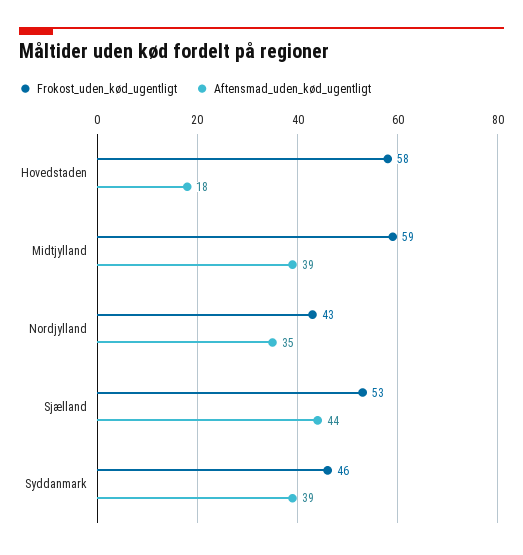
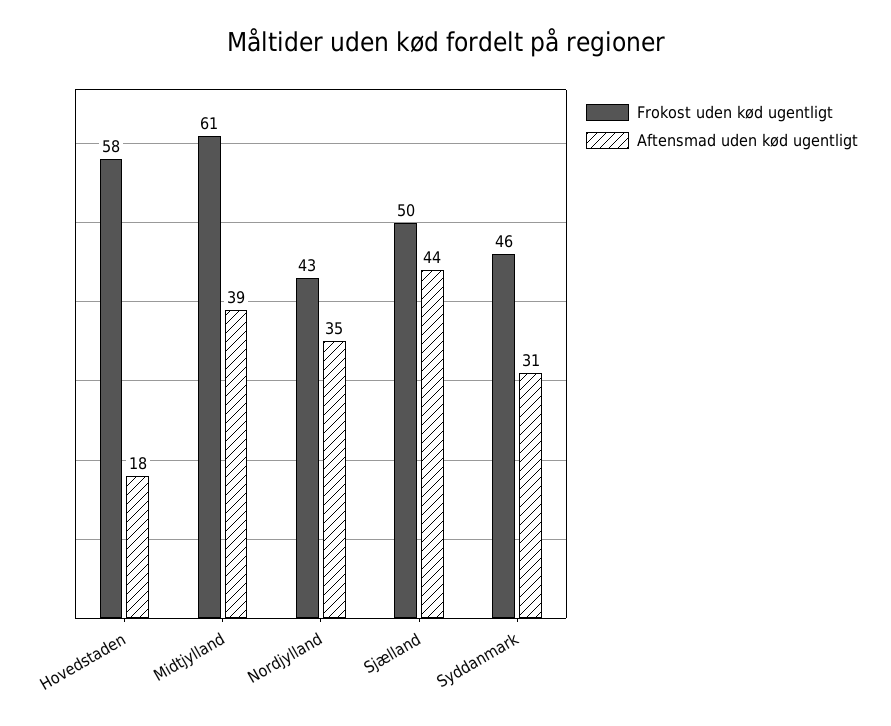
  {
    "Frokost_uden_kød_ugentligt": {
      "Hovedstaden": 58,
-     "Midtjylland": 59,
+     "Midtjylland": 61,
      "Nordjylland": 43,
-     "Sjælland": 53,
+     "Sjælland": 50,
      "Syddanmark": 46
    },
    "Aftensmad_uden_kød_ugentligt": {
      "Hovedstaden": 18,
      "Midtjylland": 39,
      "Nordjylland": 35,
      "Sjælland": 44,
-     "Syddanmark": 39
+     "Syddanmark": 31
    }
  }

